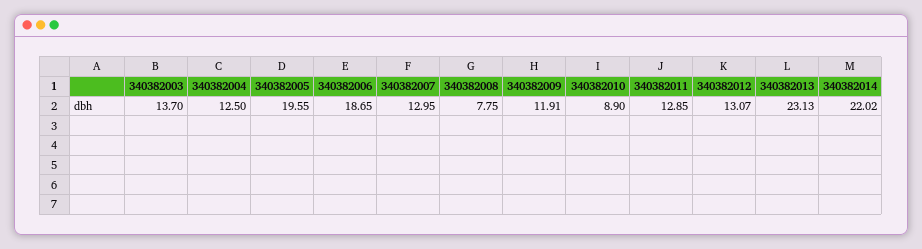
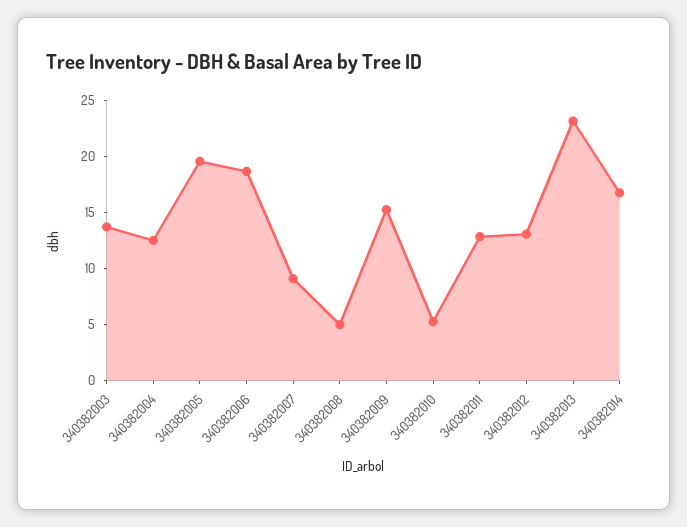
  {
    "340382003": 13.7,
    "340382004": 12.5,
    "340382005": 19.55,
    "340382006": 18.65,
-   "340382007": 12.95,
+   "340382007": 9,
-   "340382008": 7.75,
+   "340382008": 5,
-   "340382009": 11.91,
+   "340382009": 15,
-   "340382010": 8.9,
+   "340382010": 5,
    "340382011": 12.85,
    "340382012": 13.07,
    "340382013": 23.13,
-   "340382014": 22.02
+   "340382014": 17
  }

